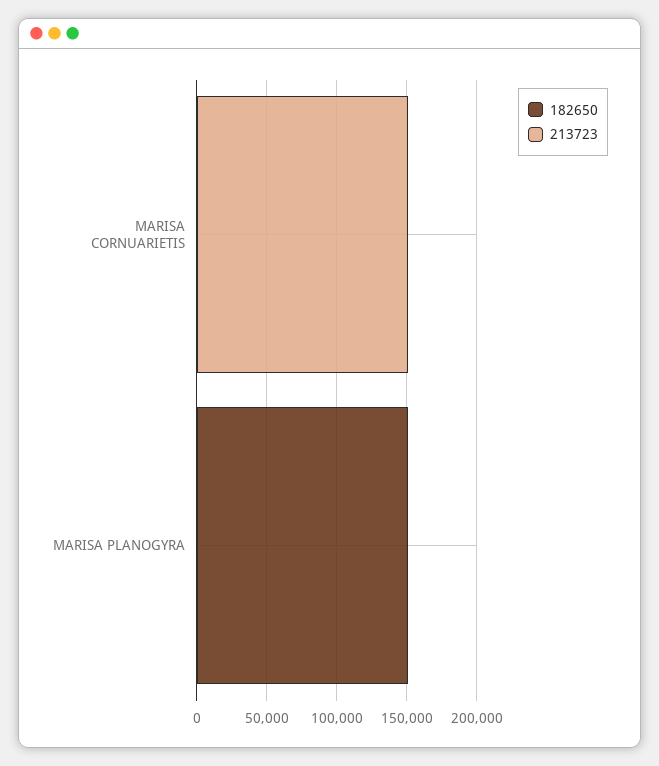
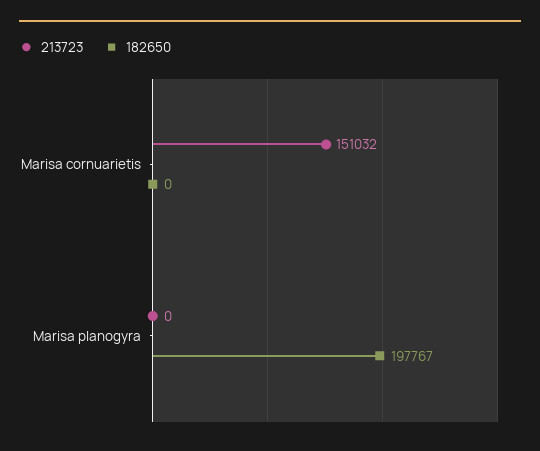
  {
    "182650": {
      "MARISA CORNUARIETIS": 0,
-     "MARISA PLANOGYRA": 150000
+     "MARISA PLANOGYRA": 197767
    },
    "213723": {
      "MARISA CORNUARIETIS": 151032,
      "MARISA PLANOGYRA": 0
    }
  }

